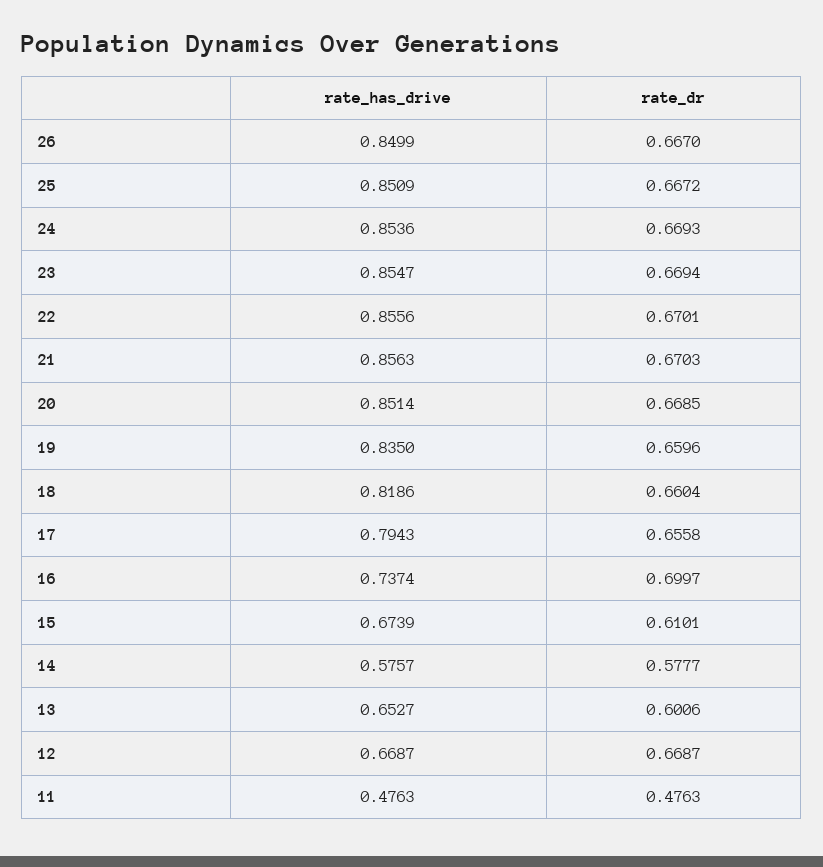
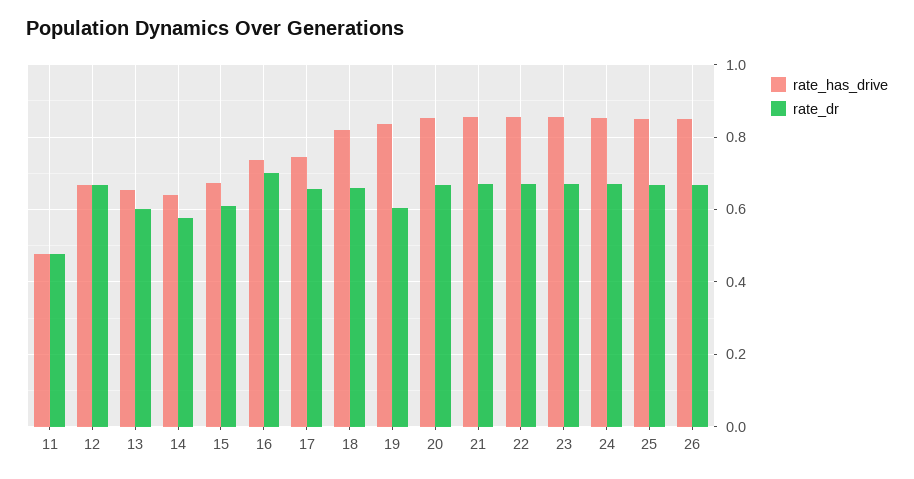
  {
    "rate_has_drive": {
      "26": 0.8499,
      "25": 0.8509,
      "24": 0.8536,
      "23": 0.8547,
      "22": 0.8556,
      "21": 0.8563,
      "20": 0.8514,
      "19": 0.835,
      "18": 0.8186,
-     "17": 0.7943,
+     "17": 0.74,
      "16": 0.7374,
      "15": 0.6739,
-     "14": 0.5757,
+     "14": 0.64,
      "13": 0.6527,
      "12": 0.6687,
      "11": 0.4763
    },
    "rate_dr": {
      "26": 0.667,
      "25": 0.6672,
      "24": 0.6693,
      "23": 0.6694,
      "22": 0.6701,
      "21": 0.6703,
      "20": 0.6685,
-     "19": 0.6596,
+     "19": 0.6,
      "18": 0.6604,
      "17": 0.6558,
      "16": 0.6997,
      "15": 0.6101,
      "14": 0.5777,
      "13": 0.6006,
      "12": 0.6687,
      "11": 0.4763
    }
  }

